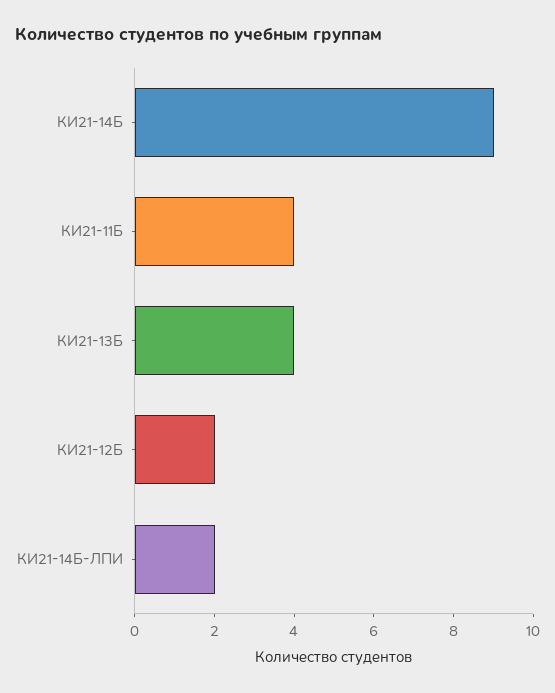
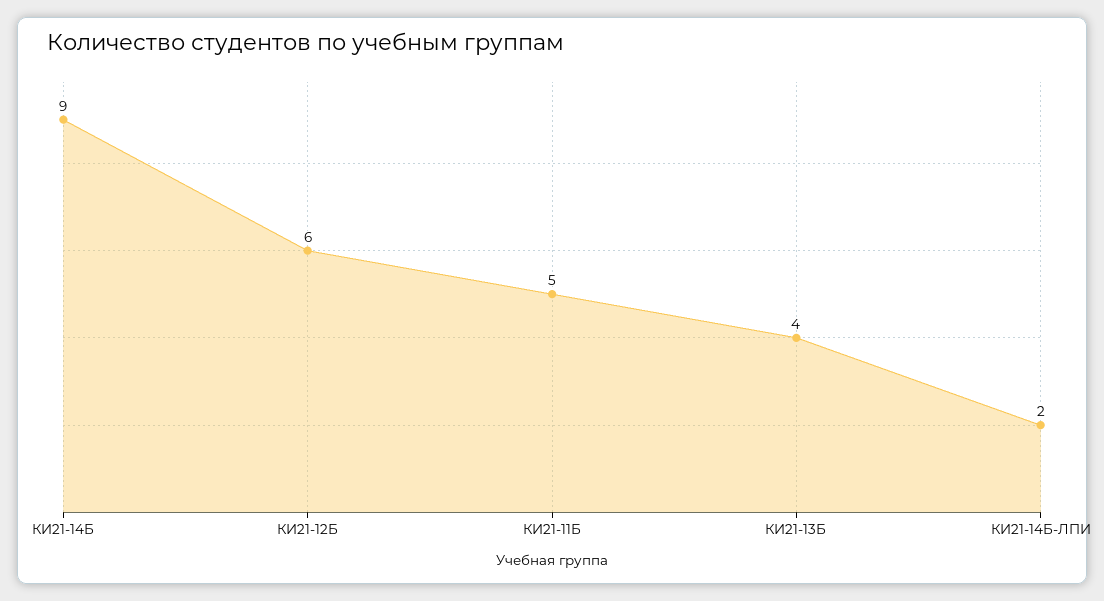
  {
    "КИ21-14Б": 9,
-   "КИ21-11Б": 4,
+   "КИ21-11Б": 5,
    "КИ21-13Б": 4,
-   "КИ21-12Б": 2,
+   "КИ21-12Б": 6,
    "КИ21-14Б-ЛПИ": 2
  }

